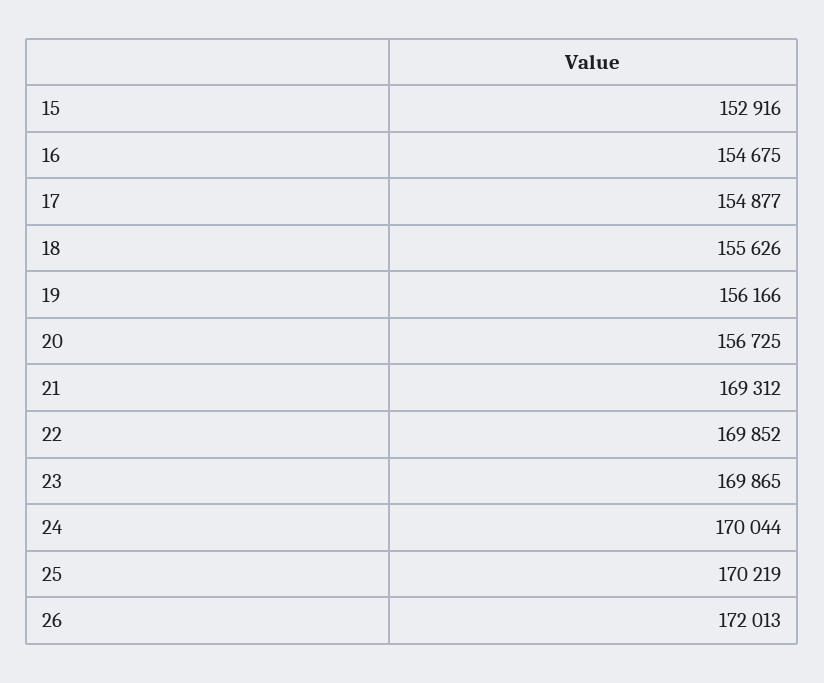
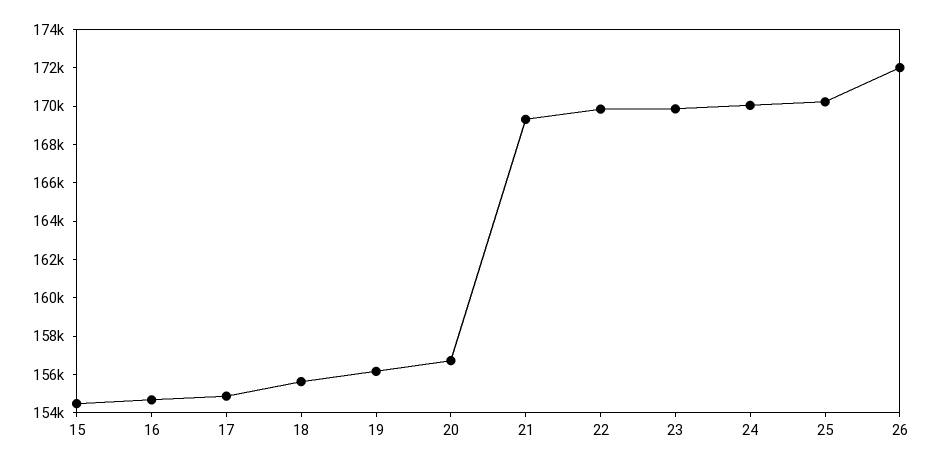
  {
-   "15": 152916,
+   "15": 154500,
    "16": 154675,
    "17": 154877,
    "18": 155626,
    "19": 156166,
    "20": 156725,
    "21": 169312,
    "22": 169852,
    "23": 169865,
    "24": 170044,
    "25": 170219,
    "26": 172013
  }

